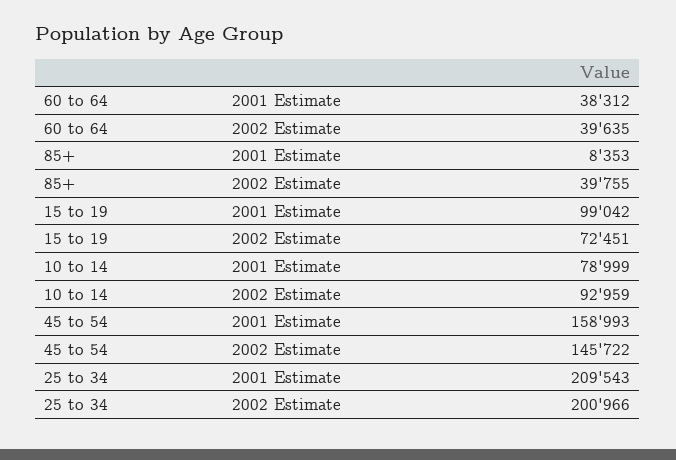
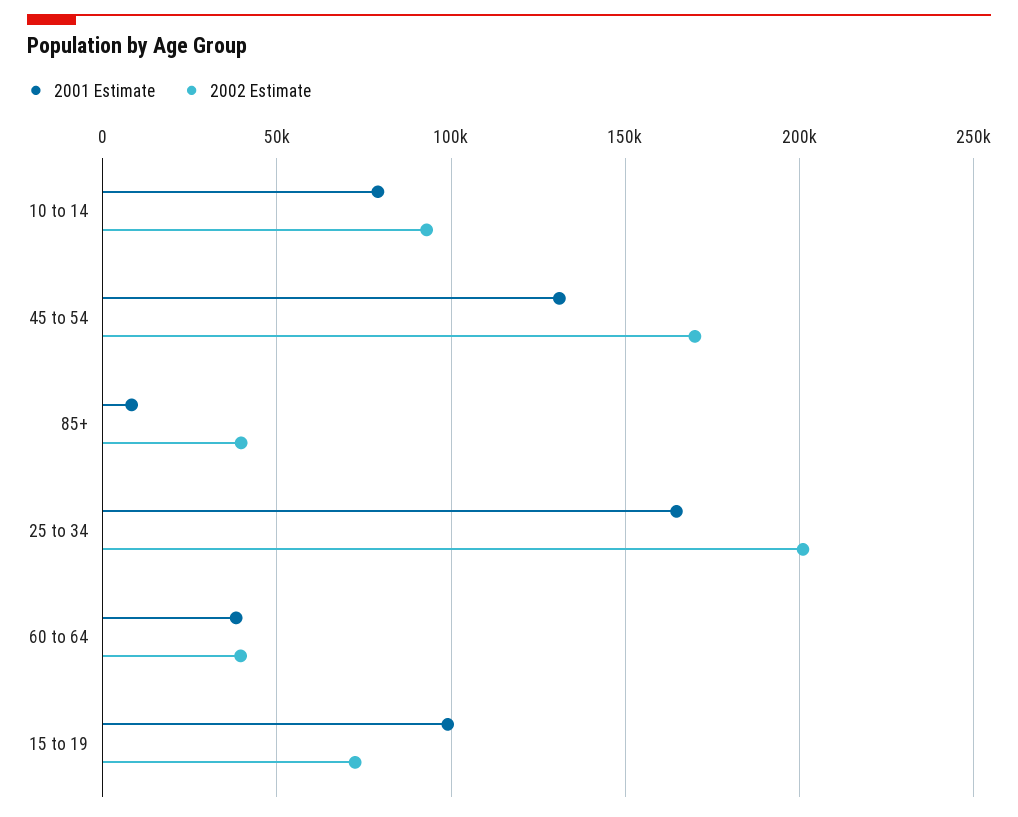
  {
    "2001 Estimate": {
      "60 to 64": 38312,
      "85+": 8353,
      "15 to 19": 99042,
      "10 to 14": 78999,
-     "45 to 54": 158993,
+     "45 to 54": 130000,
-     "25 to 34": 209543
+     "25 to 34": 165000
    },
    "2002 Estimate": {
      "60 to 64": 39635,
      "85+": 39755,
      "15 to 19": 72451,
      "10 to 14": 92959,
-     "45 to 54": 145722,
+     "45 to 54": 170000,
      "25 to 34": 200966
    }
  }

